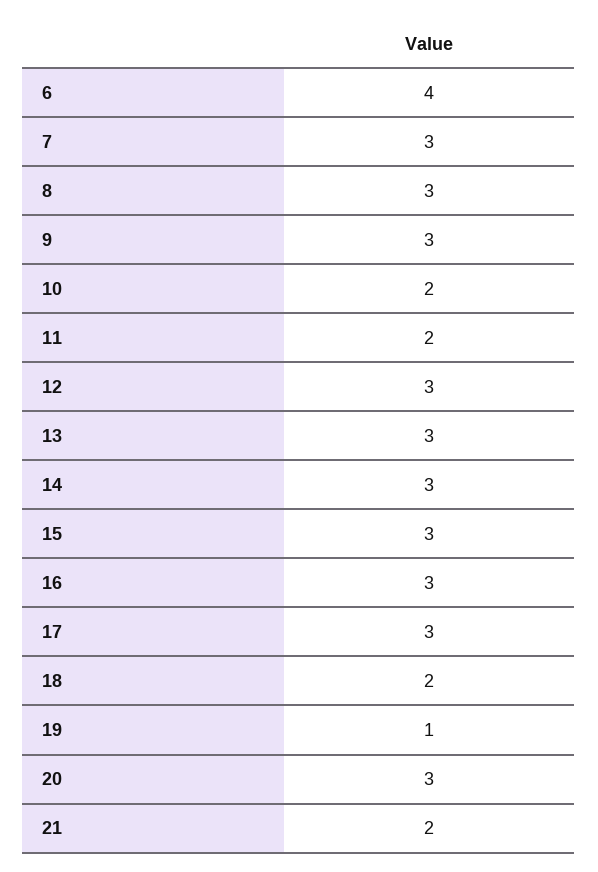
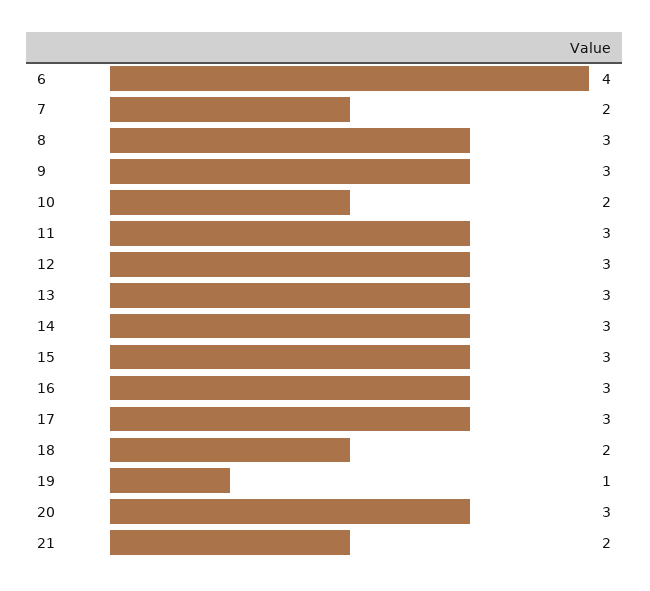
  {
    "6": 4,
-   "7": 3,
+   "7": 2,
    "8": 3,
    "9": 3,
    "10": 2,
-   "11": 2,
+   "11": 3,
    "12": 3,
    "13": 3,
    "14": 3,
    "15": 3,
    "16": 3,
    "17": 3,
    "18": 2,
    "19": 1,
    "20": 3,
    "21": 2
  }

